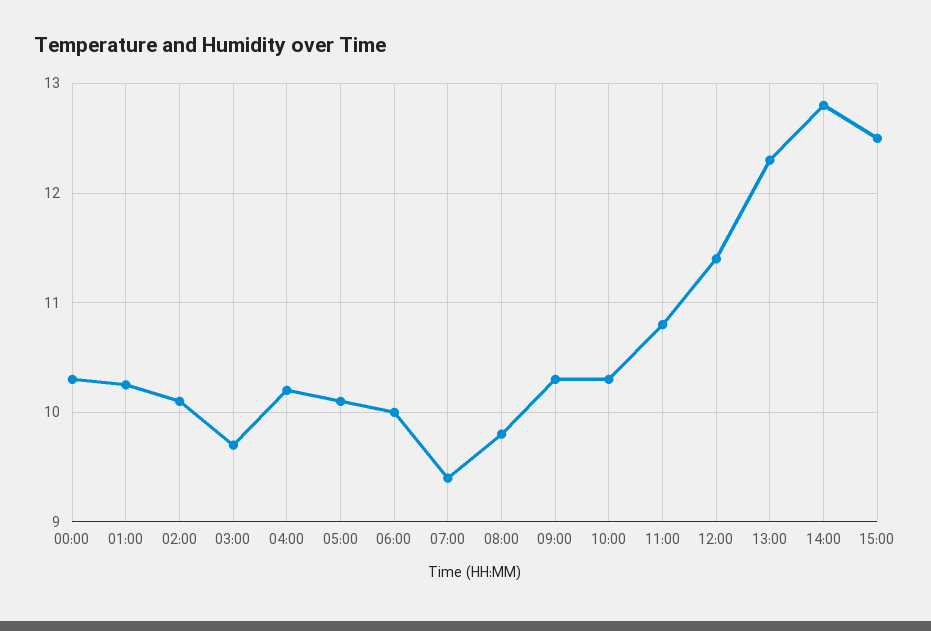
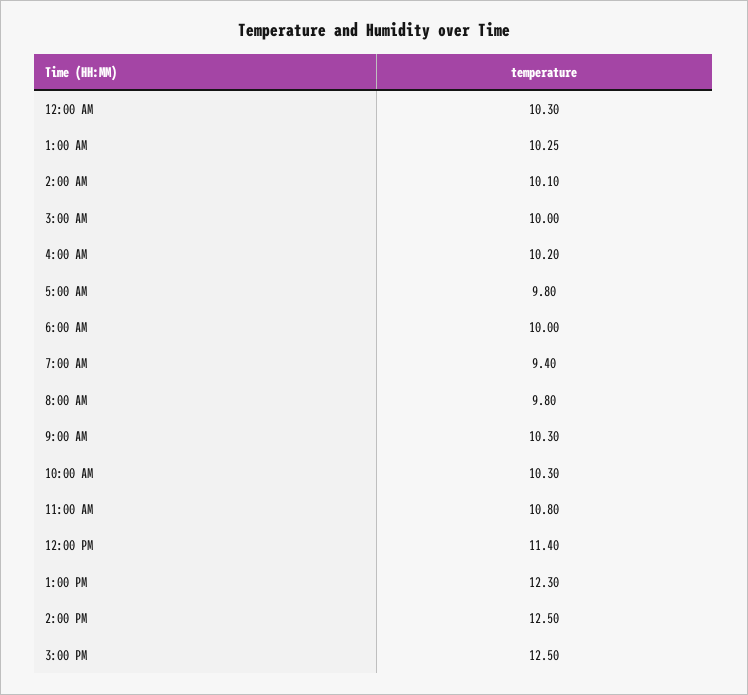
  {
    "00:00": 10.3,
    "01:00": 10.25,
    "02:00": 10.1,
-   "03:00": 9.7,
+   "03:00": 10,
    "04:00": 10.2,
-   "05:00": 10.1,
+   "05:00": 9.8,
    "06:00": 10,
    "07:00": 9.4,
    "08:00": 9.8,
    "09:00": 10.3,
    "10:00": 10.3,
    "11:00": 10.8,
    "12:00": 11.4,
    "13:00": 12.3,
-   "14:00": 12.8,
+   "14:00": 12.5,
    "15:00": 12.5
  }

